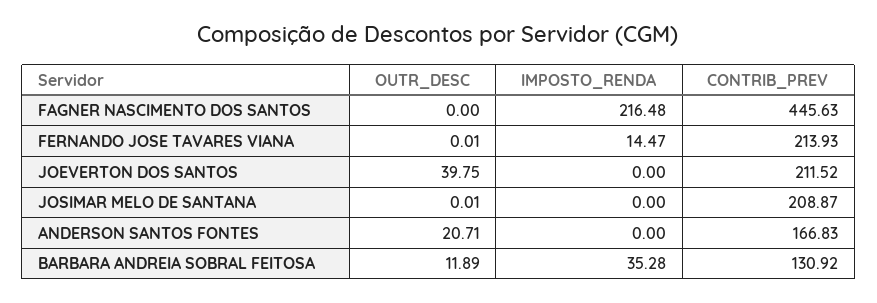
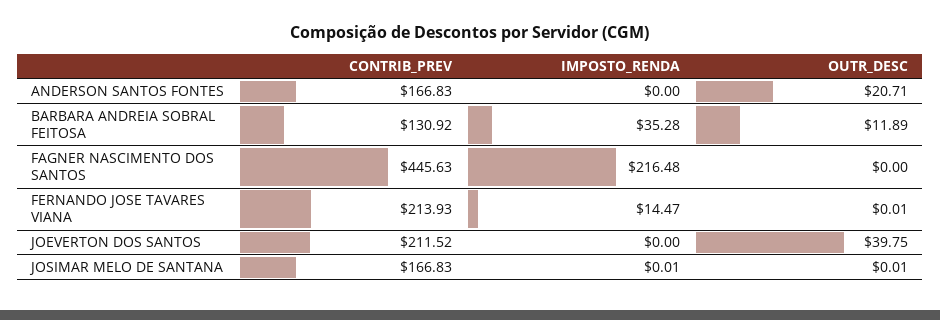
  {
    "OUTR_DESC": {
      "FAGNER NASCIMENTO DOS SANTOS": 0,
      "FERNANDO JOSE TAVARES VIANA": 0.01,
      "JOEVERTON DOS SANTOS": 39.75,
      "JOSIMAR MELO DE SANTANA": 0.01,
      "ANDERSON SANTOS FONTES": 20.71,
      "BARBARA ANDREIA SOBRAL FEITOSA": 11.89
    },
    "IMPOSTO_RENDA": {
      "FAGNER NASCIMENTO DOS SANTOS": 216.48,
      "FERNANDO JOSE TAVARES VIANA": 14.47,
      "JOEVERTON DOS SANTOS": 0,
-     "JOSIMAR MELO DE SANTANA": 0,
+     "JOSIMAR MELO DE SANTANA": 0.01,
      "ANDERSON SANTOS FONTES": 0,
      "BARBARA ANDREIA SOBRAL FEITOSA": 35.28
    },
    "CONTRIB_PREV": {
      "FAGNER NASCIMENTO DOS SANTOS": 445.63,
      "FERNANDO JOSE TAVARES VIANA": 213.93,
      "JOEVERTON DOS SANTOS": 211.52,
-     "JOSIMAR MELO DE SANTANA": 208.87,
+     "JOSIMAR MELO DE SANTANA": 166.83,
      "ANDERSON SANTOS FONTES": 166.83,
      "BARBARA ANDREIA SOBRAL FEITOSA": 130.92
    }
  }

